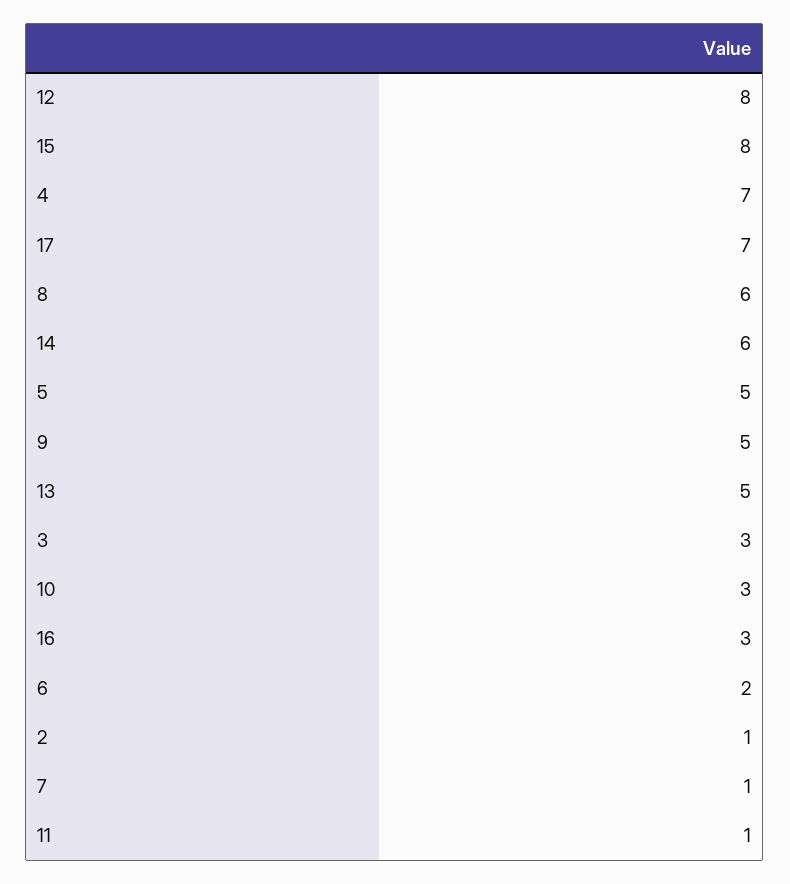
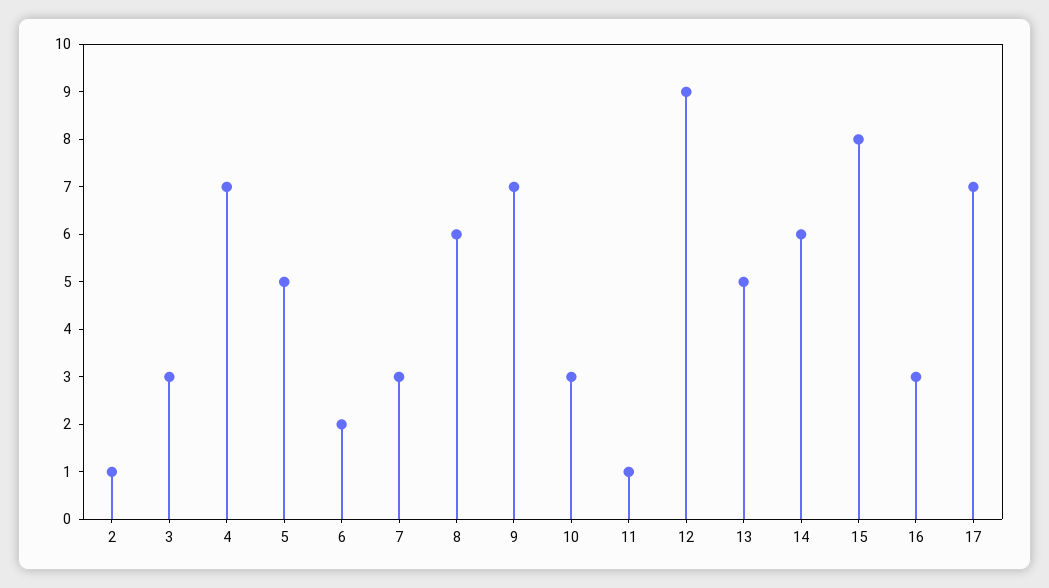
  {
-   "12": 8,
+   "12": 9,
    "15": 8,
    "4": 7,
    "17": 7,
    "8": 6,
    "14": 6,
    "5": 5,
-   "9": 5,
+   "9": 7,
    "13": 5,
    "3": 3,
    "10": 3,
    "16": 3,
    "6": 2,
    "2": 1,
-   "7": 1,
+   "7": 3,
    "11": 1
  }

